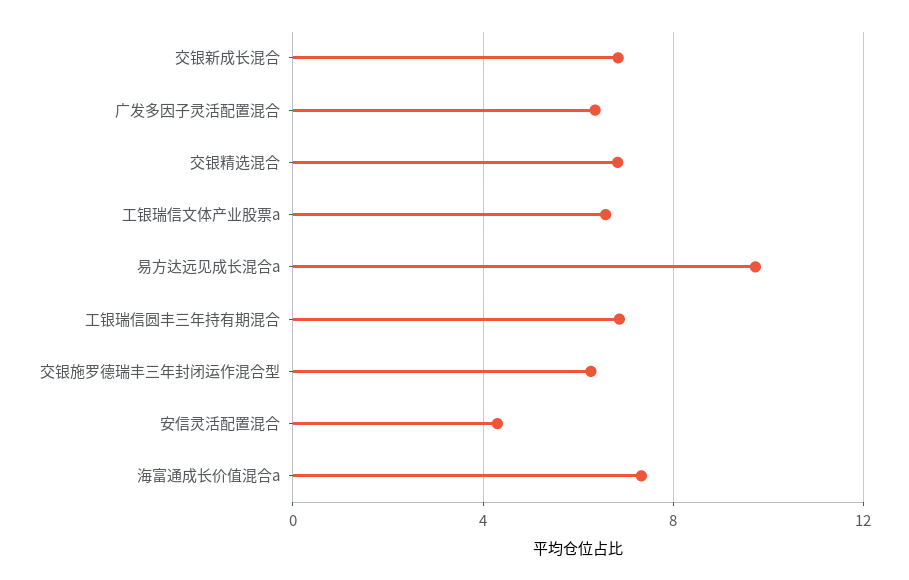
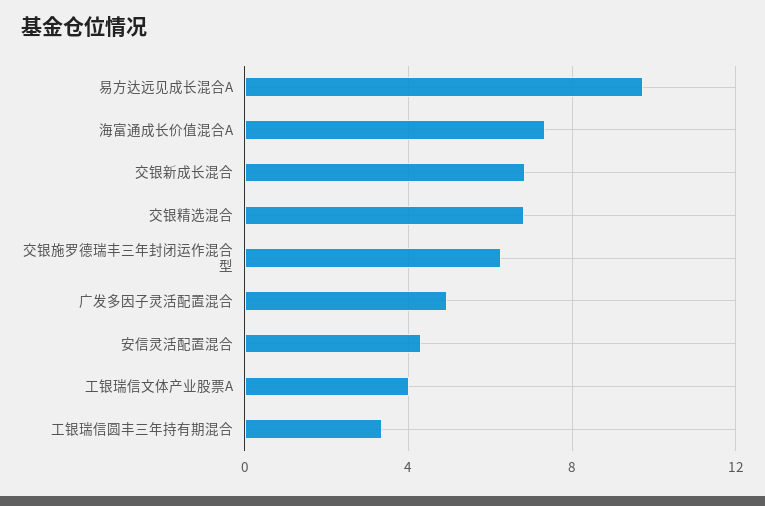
  {
    "交银新成长混合": 7,
-   "广发多因子灵活配置混合": 6.5,
+   "广发多因子灵活配置混合": 5,
    "交银精选混合": 7,
-   "工银瑞信文体产业股票a": 6.5,
+   "工银瑞信文体产业股票a": 4,
    "易方达远见成长混合a": 9.5,
-   "工银瑞信圆丰三年持有期混合": 7,
+   "工银瑞信圆丰三年持有期混合": 3.5,
    "交银施罗德瑞丰三年封闭运作混合型": 6.5,
    "安信灵活配置混合": 4.5,
    "海富通成长价值混合a": 7.5
  }

